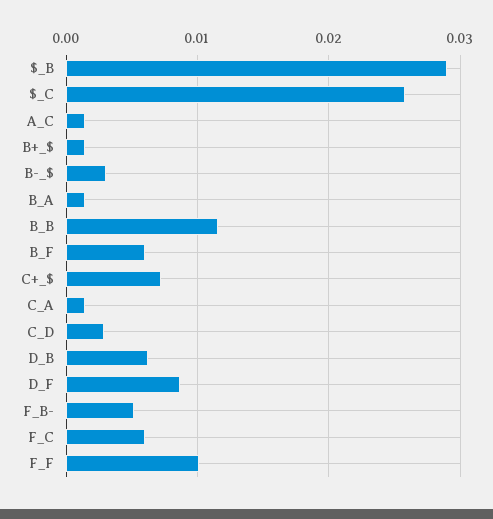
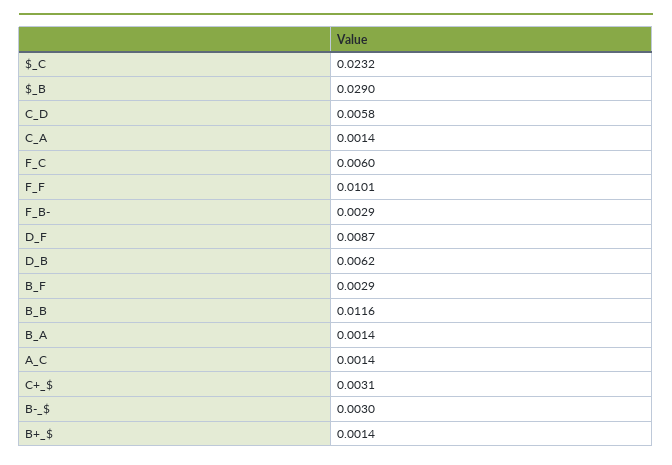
  {
    "$_B": 0.029,
-   "$_C": 0.026,
+   "$_C": 0.0232,
    "A_C": 0.0014,
    "B+_$": 0.0014,
    "B-_$": 0.003,
    "B_A": 0.0014,
    "B_B": 0.0116,
-   "B_F": 0.006,
+   "B_F": 0.0029,
-   "C+_$": 0.007,
+   "C+_$": 0.0031,
    "C_A": 0.0014,
-   "C_D": 0.003,
+   "C_D": 0.0058,
    "D_B": 0.0062,
    "D_F": 0.0087,
-   "F_B-": 0.005,
+   "F_B-": 0.0029,
    "F_C": 0.006,
    "F_F": 0.0101
  }

